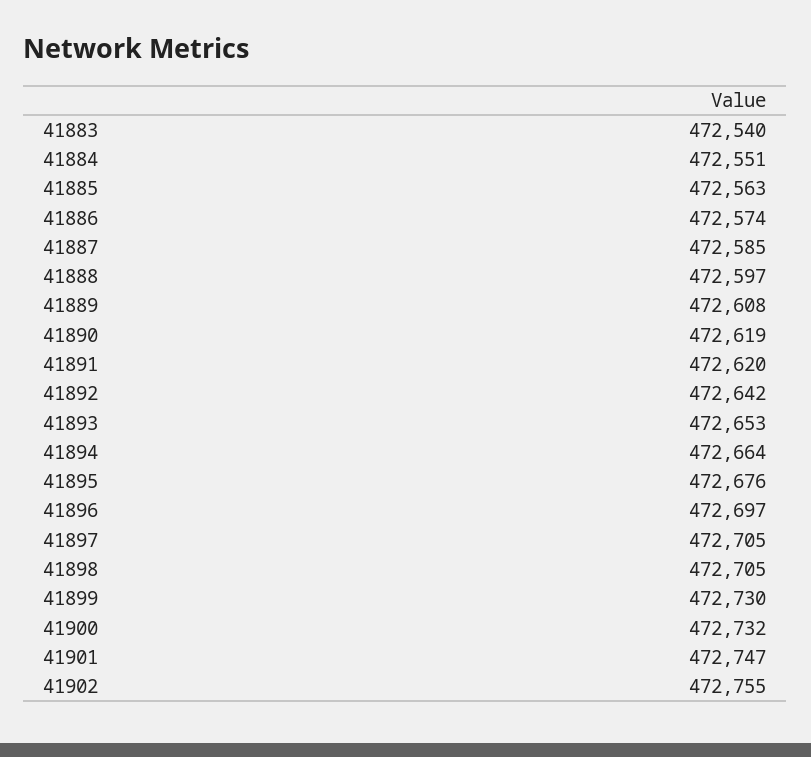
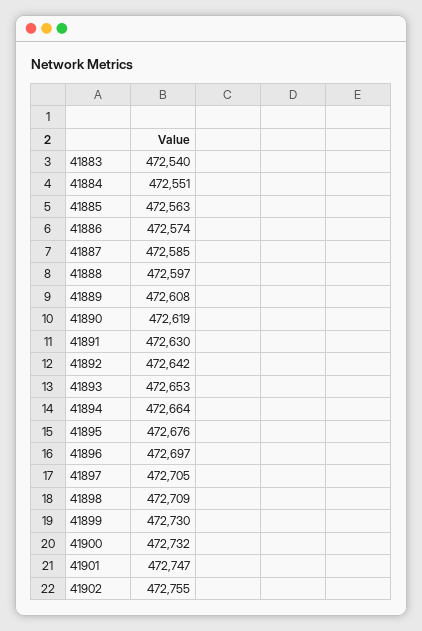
  {
    "41883": 472540,
    "41884": 472551,
    "41885": 472563,
    "41886": 472574,
    "41887": 472585,
    "41888": 472597,
    "41889": 472608,
    "41890": 472619,
-   "41891": 472620,
+   "41891": 472630,
    "41892": 472642,
    "41893": 472653,
    "41894": 472664,
    "41895": 472676,
    "41896": 472697,
    "41897": 472705,
-   "41898": 472705,
+   "41898": 472709,
    "41899": 472730,
    "41900": 472732,
    "41901": 472747,
    "41902": 472755
  }

